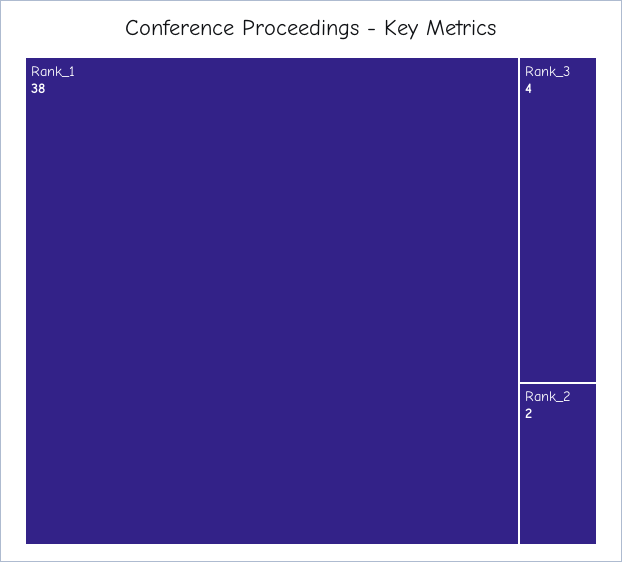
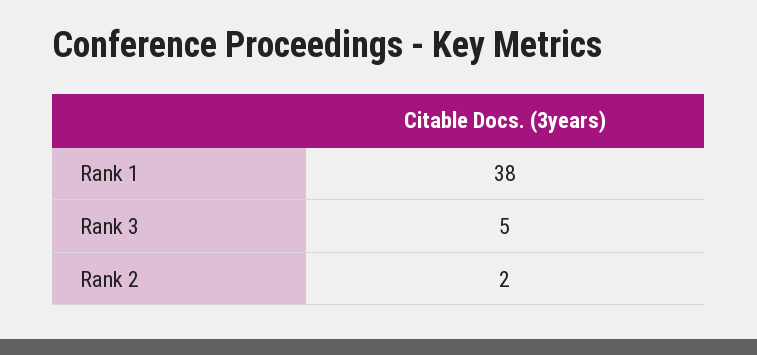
  {
    "Rank_1": 38,
-   "Rank_3": 4,
+   "Rank_3": 5,
    "Rank_2": 2
  }

